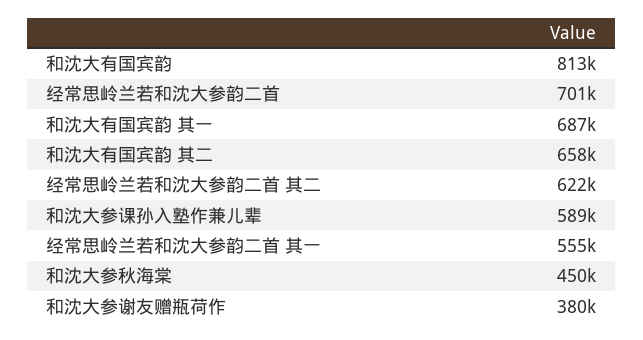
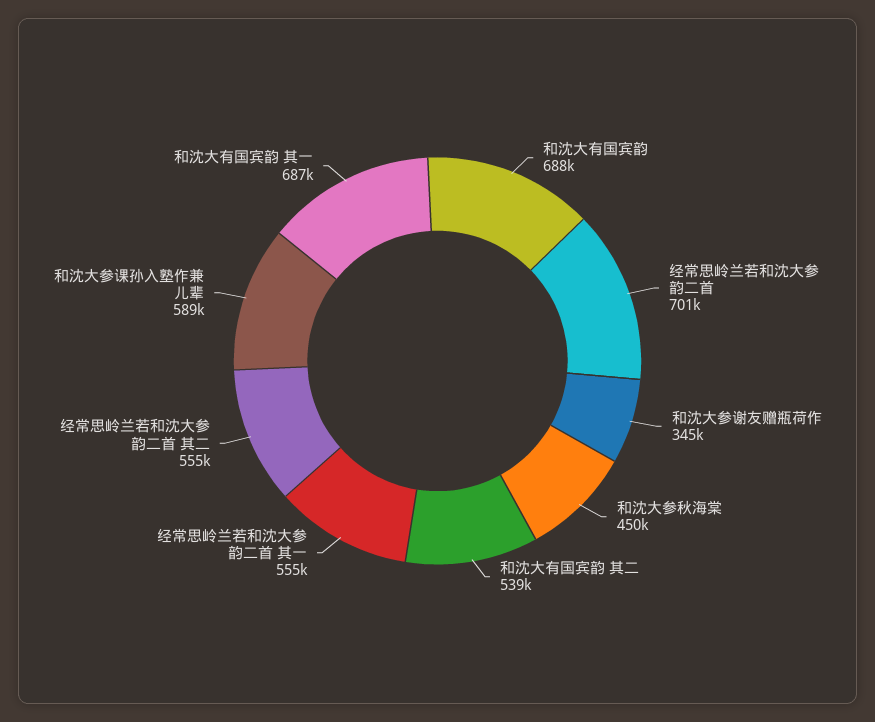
  {
-   "和沈大有国宾韵": 813000,
+   "和沈大有国宾韵": 688000,
    "经常思岭兰若和沈大参韵二首": 701000,
    "和沈大有国宾韵 其一": 687000,
-   "和沈大有国宾韵 其二": 658000,
+   "和沈大有国宾韵 其二": 539000,
-   "经常思岭兰若和沈大参韵二首 其二": 622000,
+   "经常思岭兰若和沈大参韵二首 其二": 555000,
    "和沈大参课孙入塾作兼儿辈": 589000,
    "经常思岭兰若和沈大参韵二首 其一": 555000,
    "和沈大参秋海棠": 450000,
-   "和沈大参谢友赠瓶荷作": 380000
+   "和沈大参谢友赠瓶荷作": 345000
  }

